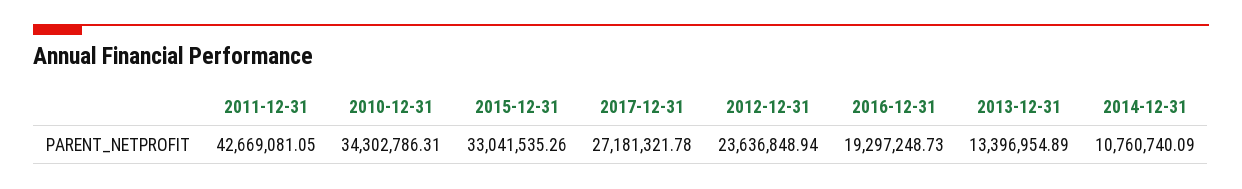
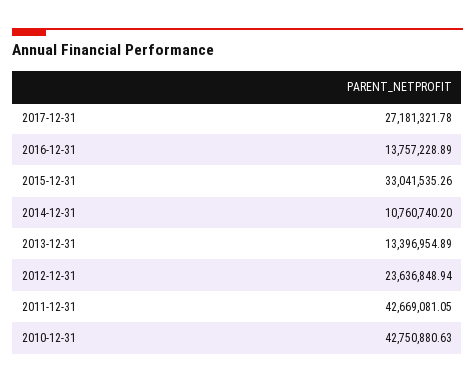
  {
    "2011-12-31": 42669081.05,
-   "2010-12-31": 34302786.31,
+   "2010-12-31": 42750880.63,
    "2015-12-31": 33041535.26,
    "2017-12-31": 27181321.78,
    "2012-12-31": 23636848.94,
-   "2016-12-31": 19297248.73,
+   "2016-12-31": 13757228.89,
    "2013-12-31": 13396954.89,
-   "2014-12-31": 10760740.09
+   "2014-12-31": 10760740.2
  }

